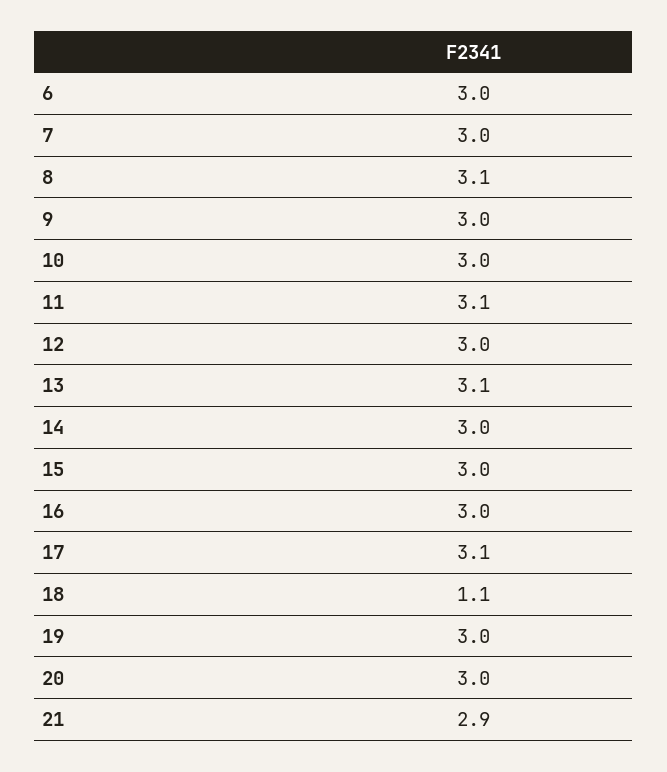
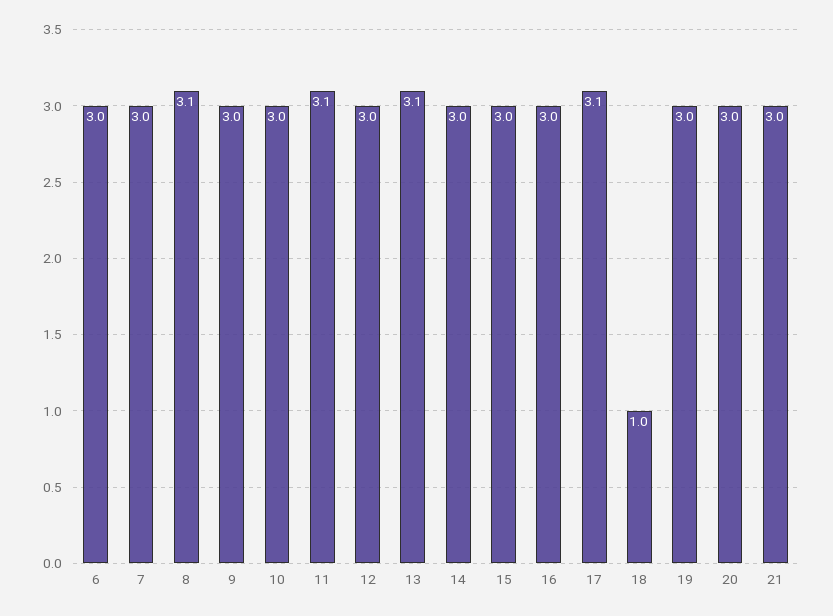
  {
    "6": 3,
    "7": 3,
    "8": 3.1,
    "9": 3,
    "10": 3,
    "11": 3.1,
    "12": 3,
    "13": 3.1,
    "14": 3,
    "15": 3,
    "16": 3,
    "17": 3.1,
-   "18": 1.1,
+   "18": 1,
    "19": 3,
    "20": 3,
-   "21": 2.9
+   "21": 3
  }

